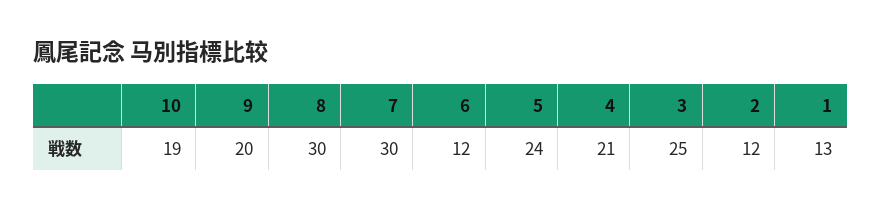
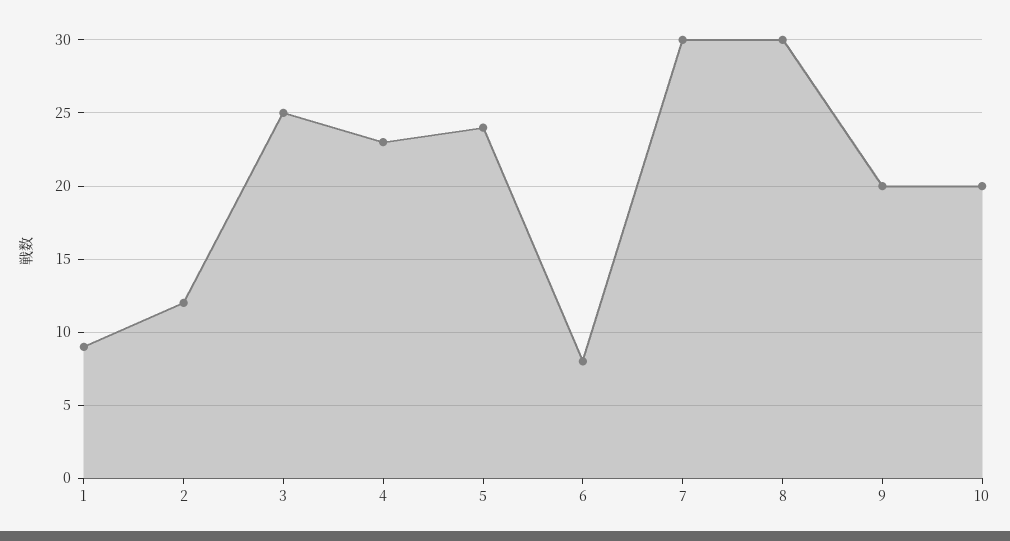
  {
-   "10": 19,
+   "10": 20,
    "9": 20,
    "8": 30,
    "7": 30,
-   "6": 12,
+   "6": 8,
    "5": 24,
-   "4": 21,
+   "4": 23,
    "3": 25,
    "2": 12,
-   "1": 13
+   "1": 9
  }

